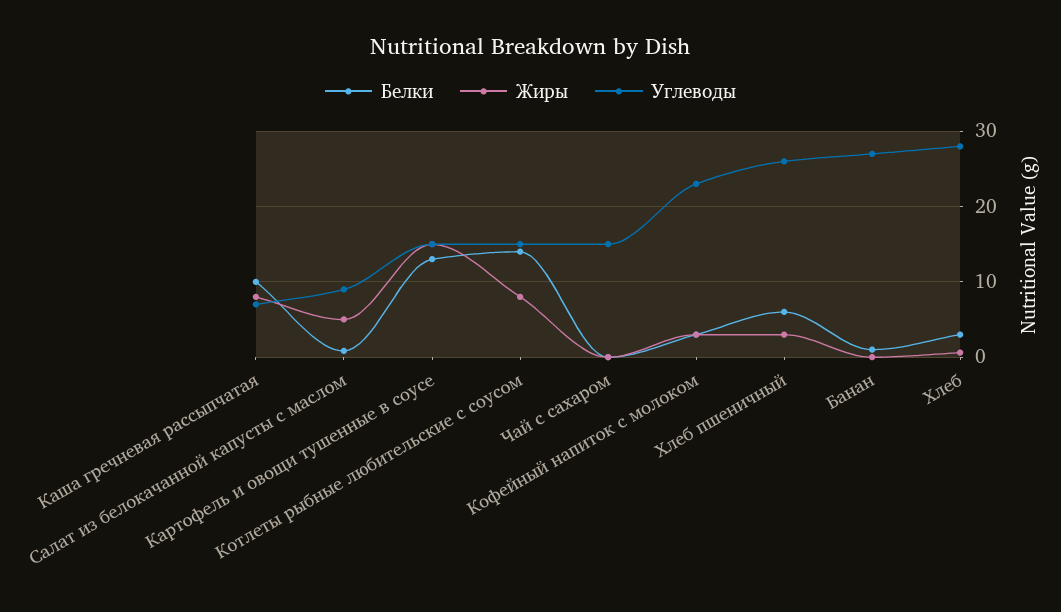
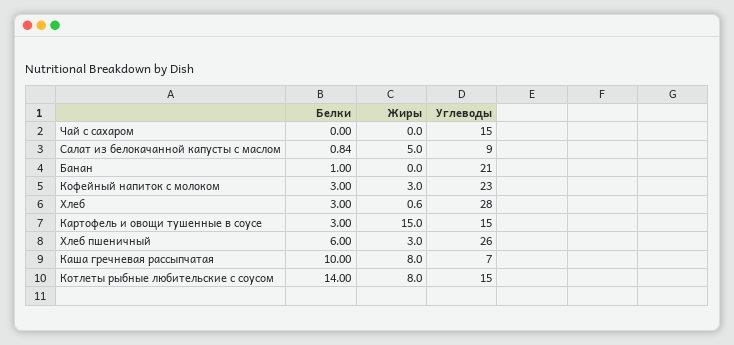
  {
    "Белки": {
      "Каша гречневая рассыпчатая": 10,
      "Салат из белокачанной капусты с маслом": 0.84,
-     "Картофель и овощи тушенные в соусе": 13,
+     "Картофель и овощи тушенные в соусе": 3,
      "Котлеты рыбные любительские с соусом": 14,
      "Чай с сахаром": 0,
      "Кофейный напиток с молоком": 3,
      "Хлеб пшеничный": 6,
      "Банан": 1,
      "Хлеб": 3
    },
    "Жиры": {
      "Каша гречневая рассыпчатая": 8,
      "Салат из белокачанной капусты с маслом": 5,
      "Картофель и овощи тушенные в соусе": 15,
      "Котлеты рыбные любительские с соусом": 8,
      "Чай с сахаром": 0,
      "Кофейный напиток с молоком": 3,
      "Хлеб пшеничный": 3,
      "Банан": 0,
      "Хлеб": 0.6
    },
    "Углеводы": {
      "Каша гречневая рассыпчатая": 7,
      "Салат из белокачанной капусты с маслом": 9,
      "Картофель и овощи тушенные в соусе": 15,
      "Котлеты рыбные любительские с соусом": 15,
      "Чай с сахаром": 15,
      "Кофейный напиток с молоком": 23,
      "Хлеб пшеничный": 26,
-     "Банан": 27,
+     "Банан": 21,
      "Хлеб": 28
    }
  }

